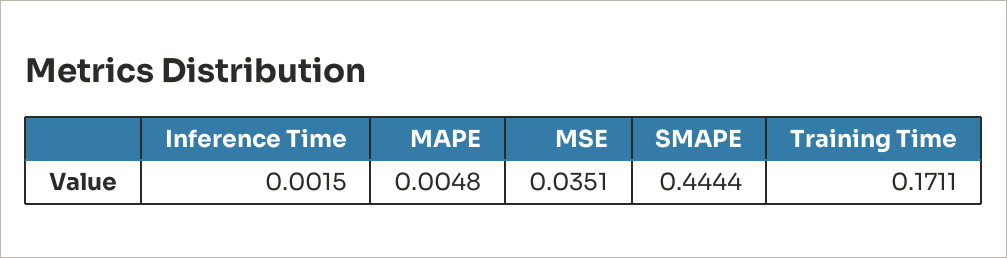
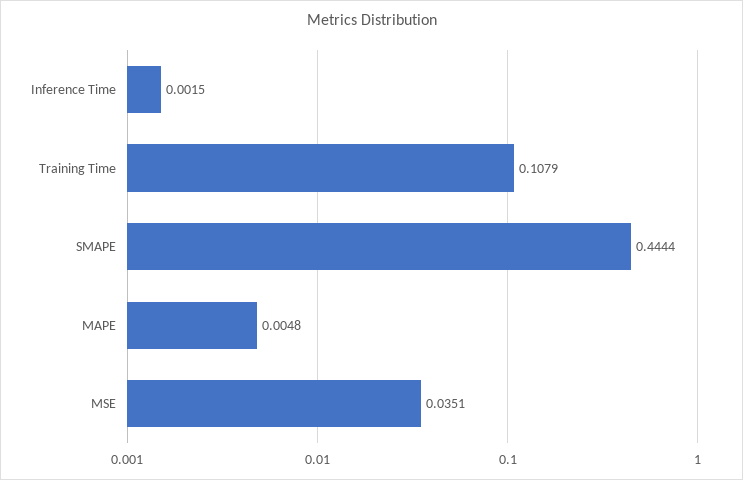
  {
    "Inference Time": 0.0015,
    "MAPE": 0.0048,
    "MSE": 0.0351,
    "SMAPE": 0.4444,
-   "Training Time": 0.1711
+   "Training Time": 0.1079
  }

